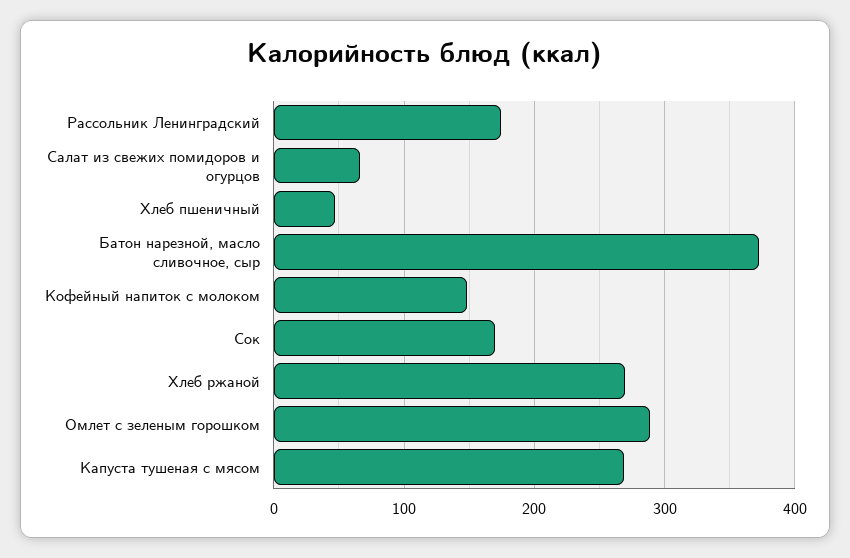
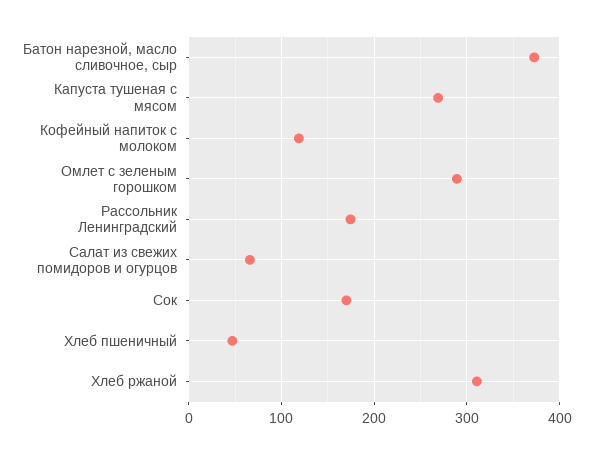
  {
    "Рассольник Ленинградский": 170,
    "Салат из свежих помидоров и огурцов": 70,
    "Хлеб пшеничный": 50,
    "Батон нарезной, масло сливочное, сыр": 370,
-   "Кофейный напиток с молоком": 150,
+   "Кофейный напиток с молоком": 120,
    "Сок": 170,
-   "Хлеб ржаной": 270,
+   "Хлеб ржаной": 310,
    "Омлет с зеленым горошком": 290,
    "Капуста тушеная с мясом": 270
  }

